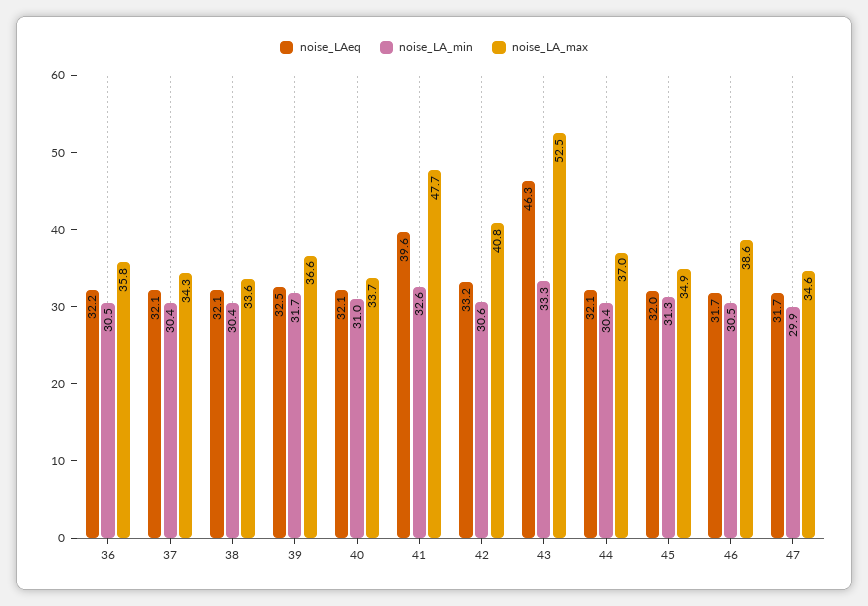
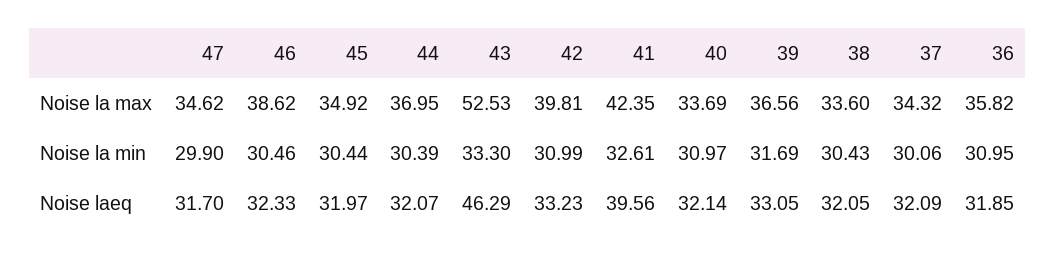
  {
    "noise_LAeq": {
-     "36": 32.2,
+     "36": 31.85,
      "37": 32.09,
      "38": 32.05,
-     "39": 32.5,
+     "39": 33.05,
      "40": 32.14,
      "41": 39.56,
      "42": 33.23,
      "43": 46.29,
      "44": 32.07,
      "45": 31.97,
-     "46": 31.7,
+     "46": 32.33,
      "47": 31.7
    },
    "noise_LA_min": {
-     "36": 30.5,
+     "36": 30.95,
-     "37": 30.4,
+     "37": 30.06,
      "38": 30.43,
      "39": 31.69,
      "40": 30.97,
      "41": 32.61,
-     "42": 30.6,
+     "42": 30.99,
      "43": 33.3,
      "44": 30.39,
-     "45": 31.3,
+     "45": 30.44,
      "46": 30.46,
      "47": 29.9
    },
    "noise_LA_max": {
      "36": 35.82,
      "37": 34.32,
      "38": 33.6,
      "39": 36.56,
      "40": 33.69,
-     "41": 47.7,
+     "41": 42.35,
-     "42": 40.8,
+     "42": 39.81,
      "43": 52.53,
      "44": 36.95,
      "45": 34.92,
      "46": 38.62,
      "47": 34.62
    }
  }

